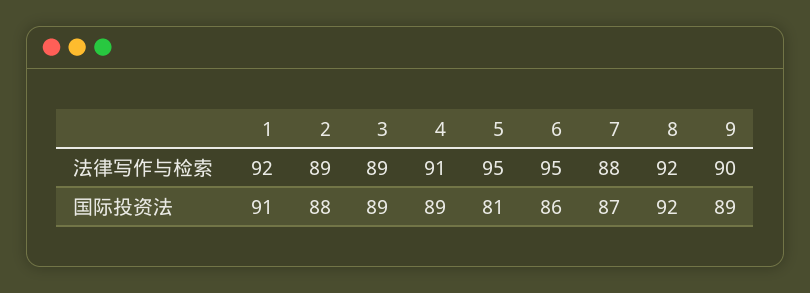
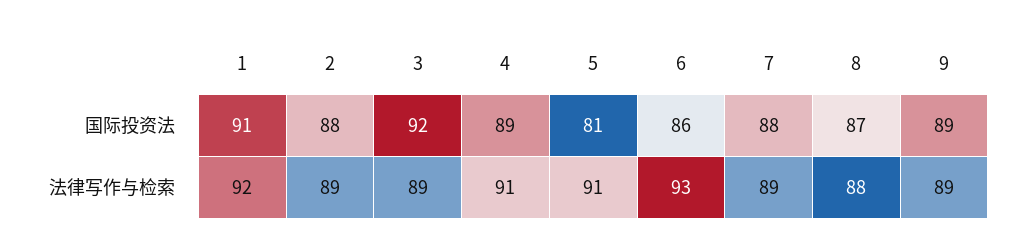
  {
    "1": {
      "法律写作与检索": 92,
      "国际投资法": 91
    },
    "2": {
      "法律写作与检索": 89,
      "国际投资法": 88
    },
    "3": {
      "法律写作与检索": 89,
-     "国际投资法": 89
+     "国际投资法": 92
    },
    "4": {
      "法律写作与检索": 91,
      "国际投资法": 89
    },
    "5": {
-     "法律写作与检索": 95,
+     "法律写作与检索": 91,
      "国际投资法": 81
    },
    "6": {
-     "法律写作与检索": 95,
+     "法律写作与检索": 93,
      "国际投资法": 86
    },
    "7": {
-     "法律写作与检索": 88,
+     "法律写作与检索": 89,
-     "国际投资法": 87
+     "国际投资法": 88
    },
    "8": {
-     "法律写作与检索": 92,
+     "法律写作与检索": 88,
-     "国际投资法": 92
+     "国际投资法": 87
    },
    "9": {
-     "法律写作与检索": 90,
+     "法律写作与检索": 89,
      "国际投资法": 89
    }
  }

